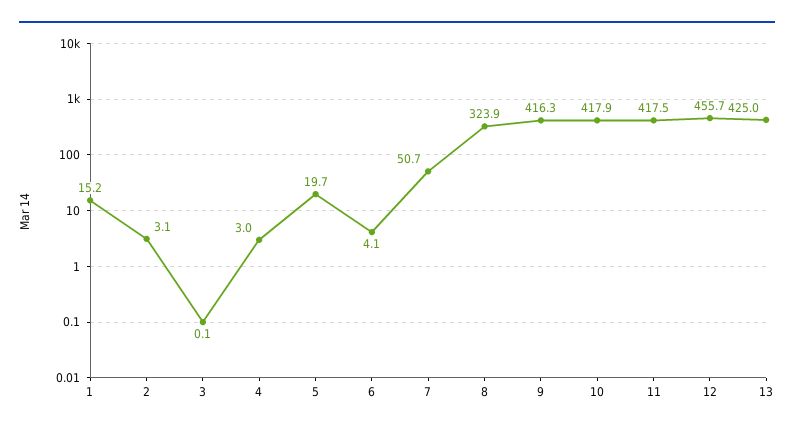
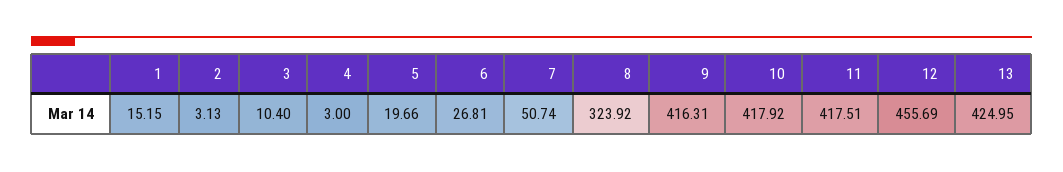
  {
    "1": 15.15,
    "2": 3.13,
-   "3": 0.1,
+   "3": 10.4,
    "4": 3,
    "5": 19.66,
-   "6": 4.1,
+   "6": 26.81,
    "7": 50.74,
    "8": 323.92,
    "9": 416.31,
    "10": 417.92,
    "11": 417.51,
    "12": 455.69,
    "13": 424.95
  }

